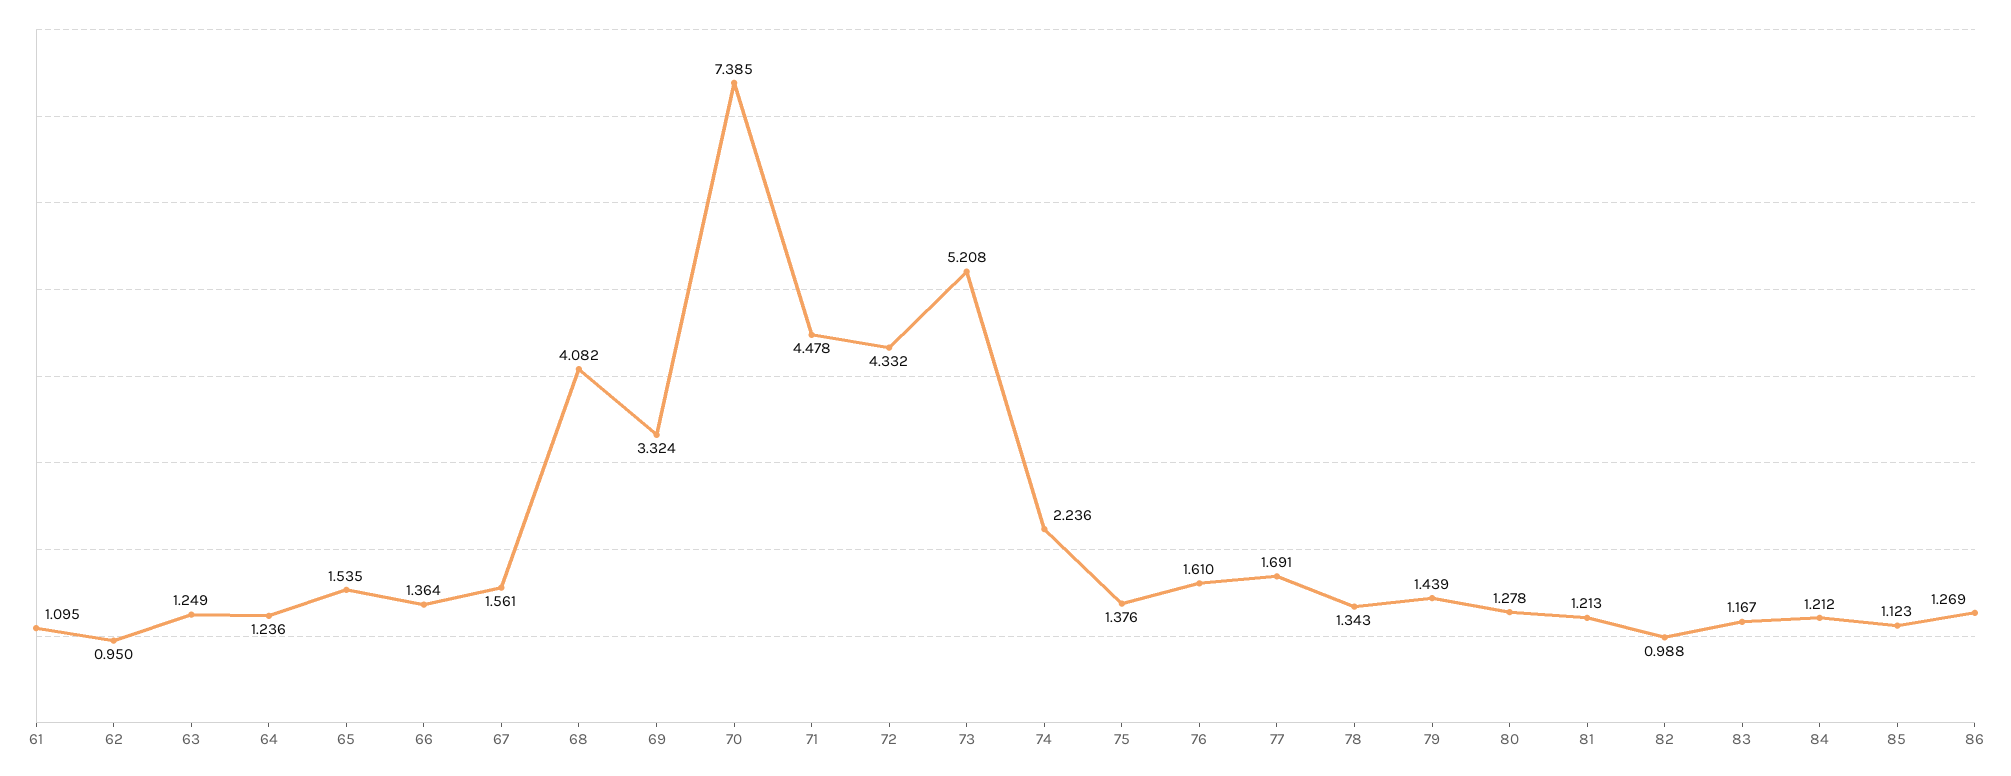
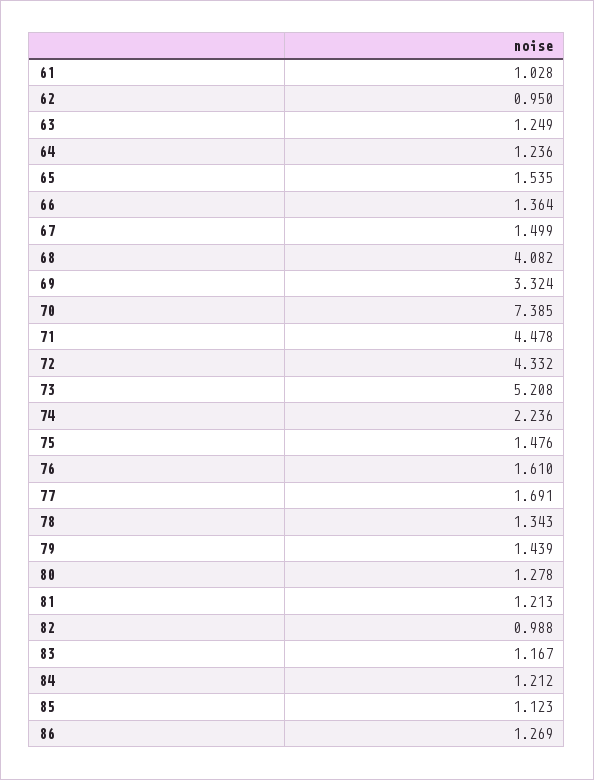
  {
-   "61": 1.095,
+   "61": 1.028,
    "62": 0.95,
    "63": 1.249,
    "64": 1.236,
    "65": 1.535,
    "66": 1.364,
-   "67": 1.561,
+   "67": 1.499,
    "68": 4.082,
    "69": 3.324,
    "70": 7.385,
    "71": 4.478,
    "72": 4.332,
    "73": 5.208,
    "74": 2.236,
-   "75": 1.376,
+   "75": 1.476,
    "76": 1.61,
    "77": 1.691,
    "78": 1.343,
    "79": 1.439,
    "80": 1.278,
    "81": 1.213,
    "82": 0.988,
    "83": 1.167,
    "84": 1.212,
    "85": 1.123,
    "86": 1.269
  }

